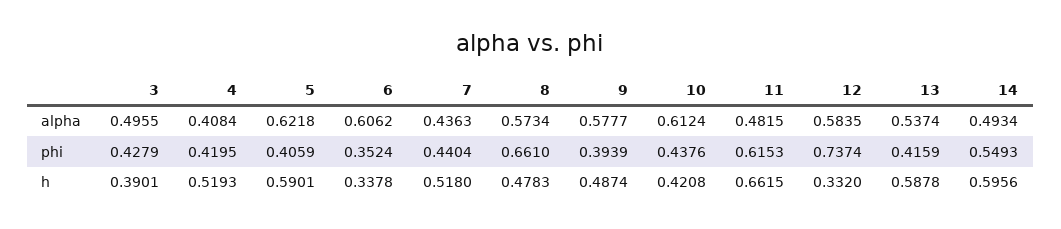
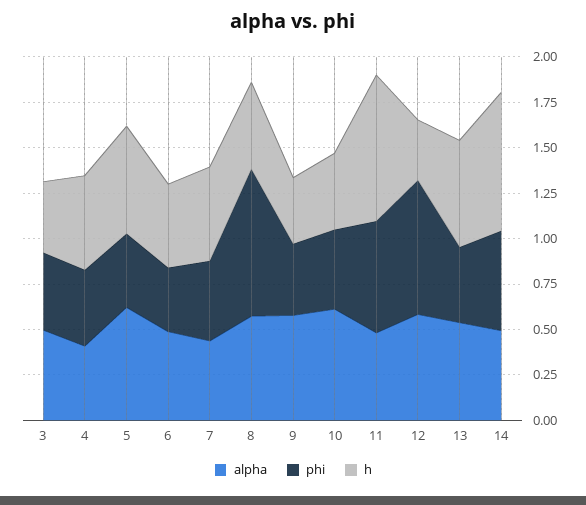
  {
    "alpha": {
      "3": 0.4955,
      "4": 0.4084,
      "5": 0.6218,
-     "6": 0.6062,
+     "6": 0.5,
      "7": 0.4363,
      "8": 0.5734,
      "9": 0.5777,
      "10": 0.6124,
      "11": 0.4815,
      "12": 0.5835,
      "13": 0.5374,
      "14": 0.4934
    },
    "phi": {
      "3": 0.4279,
      "4": 0.4195,
      "5": 0.4059,
      "6": 0.3524,
      "7": 0.4404,
-     "8": 0.661,
+     "8": 0.8,
      "9": 0.3939,
      "10": 0.4376,
      "11": 0.6153,
      "12": 0.7374,
      "13": 0.4159,
      "14": 0.5493
    },
    "h": {
      "3": 0.3901,
      "4": 0.5193,
      "5": 0.5901,
-     "6": 0.3378,
+     "6": 0.45,
      "7": 0.518,
      "8": 0.4783,
-     "9": 0.4874,
+     "9": 0.35,
      "10": 0.4208,
-     "11": 0.6615,
+     "11": 0.8,
      "12": 0.332,
      "13": 0.5878,
-     "14": 0.5956
+     "14": 0.75
    }
  }

